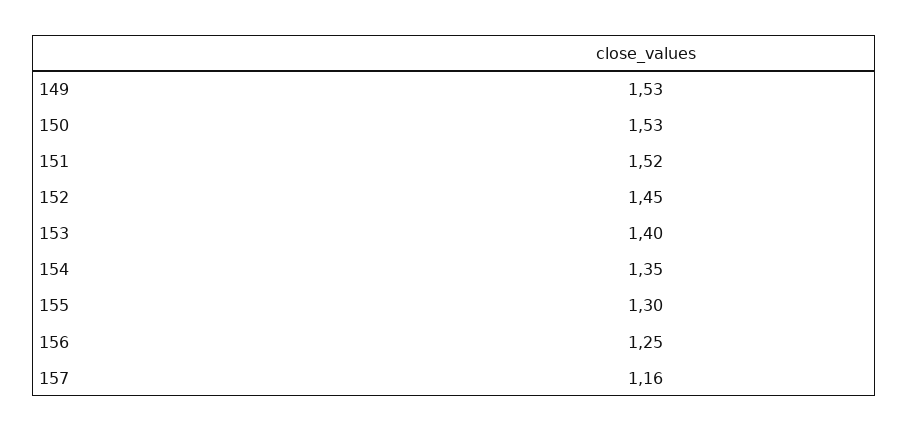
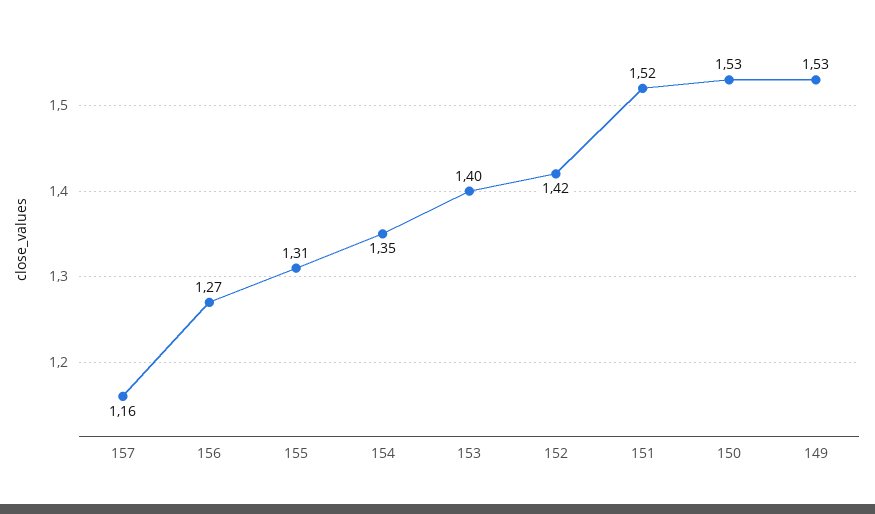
  {
    "149": 1.53,
    "150": 1.53,
    "151": 1.52,
-   "152": 1.45,
+   "152": 1.42,
    "153": 1.4,
    "154": 1.35,
-   "155": 1.3,
+   "155": 1.31,
-   "156": 1.25,
+   "156": 1.27,
    "157": 1.16
  }

